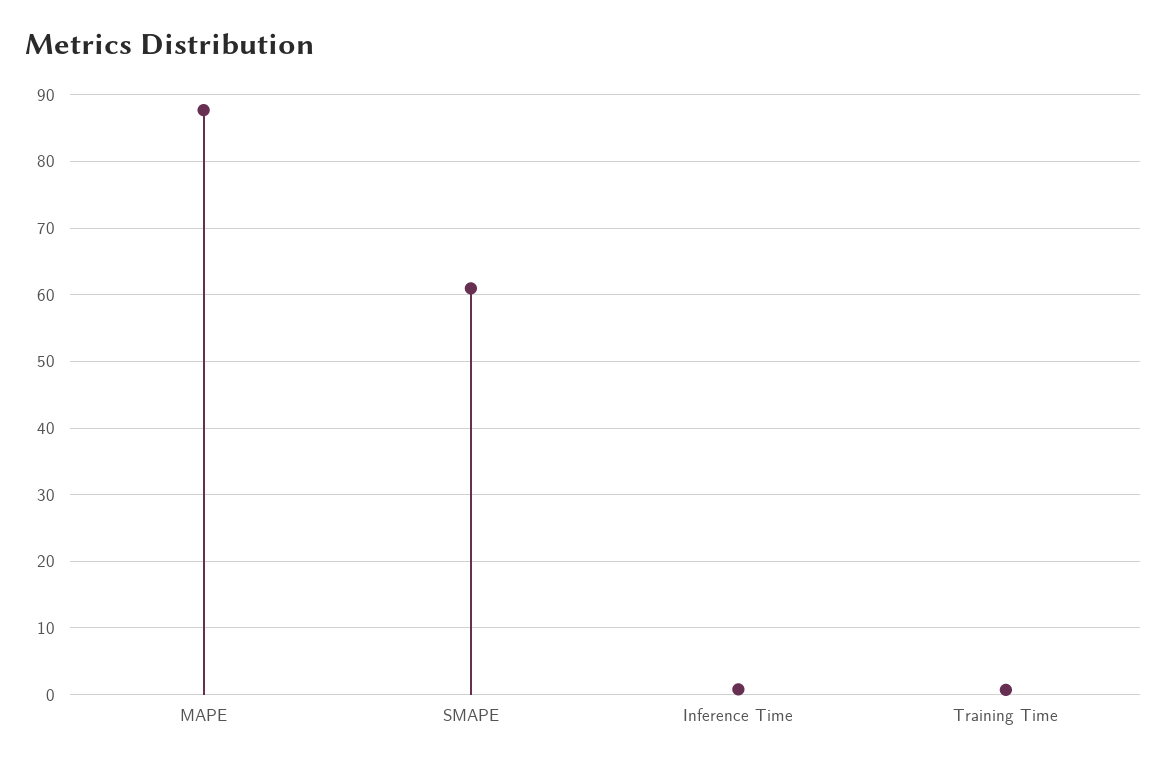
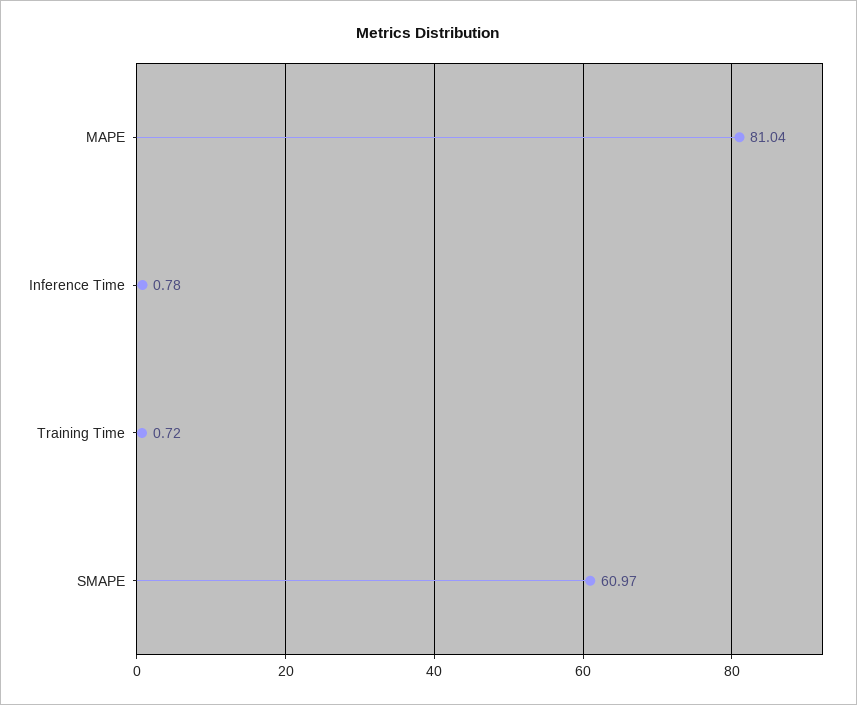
  {
-   "MAPE": 88,
+   "MAPE": 81.04,
    "SMAPE": 60.97,
    "Inference Time": 0.78,
    "Training Time": 0.72
  }

